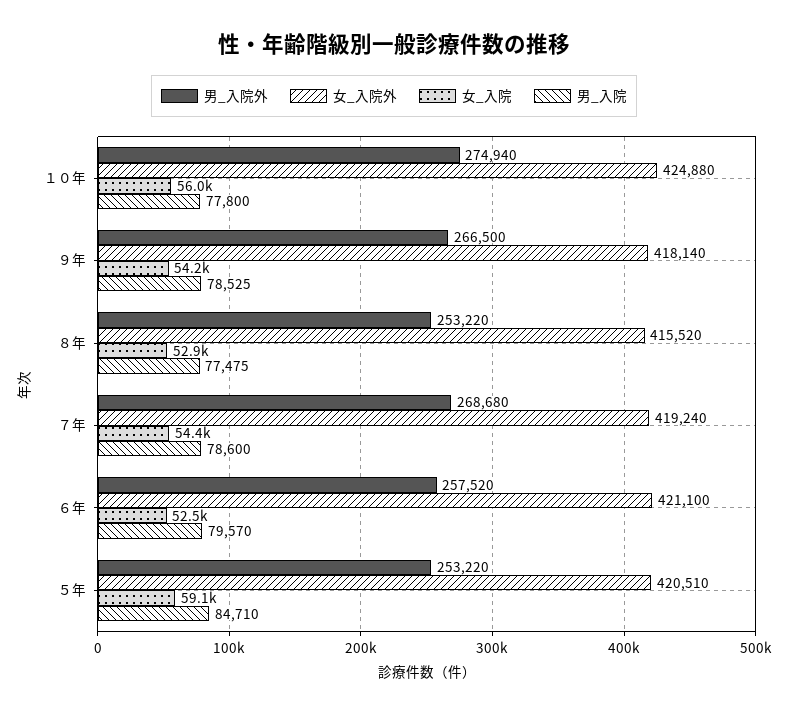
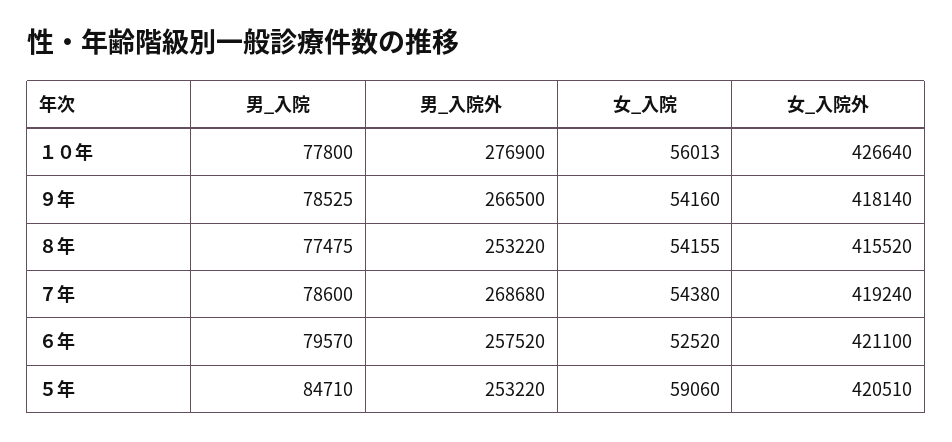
  {
    "男_入院外": {
-     "１０年": 274940,
+     "１０年": 276900,
      "９年": 266500,
      "８年": 253220,
      "７年": 268680,
      "６年": 257520,
      "５年": 253220
    },
    "女_入院外": {
-     "１０年": 424880,
+     "１０年": 426640,
      "９年": 418140,
      "８年": 415520,
      "７年": 419240,
      "６年": 421100,
      "５年": 420510
    },
    "女_入院": {
      "１０年": 56013,
      "９年": 54160,
-     "８年": 52900,
+     "８年": 54155,
      "７年": 54380,
      "６年": 52520,
      "５年": 59060
    },
    "男_入院": {
      "１０年": 77800,
      "９年": 78525,
      "８年": 77475,
      "７年": 78600,
      "６年": 79570,
      "５年": 84710
    }
  }

